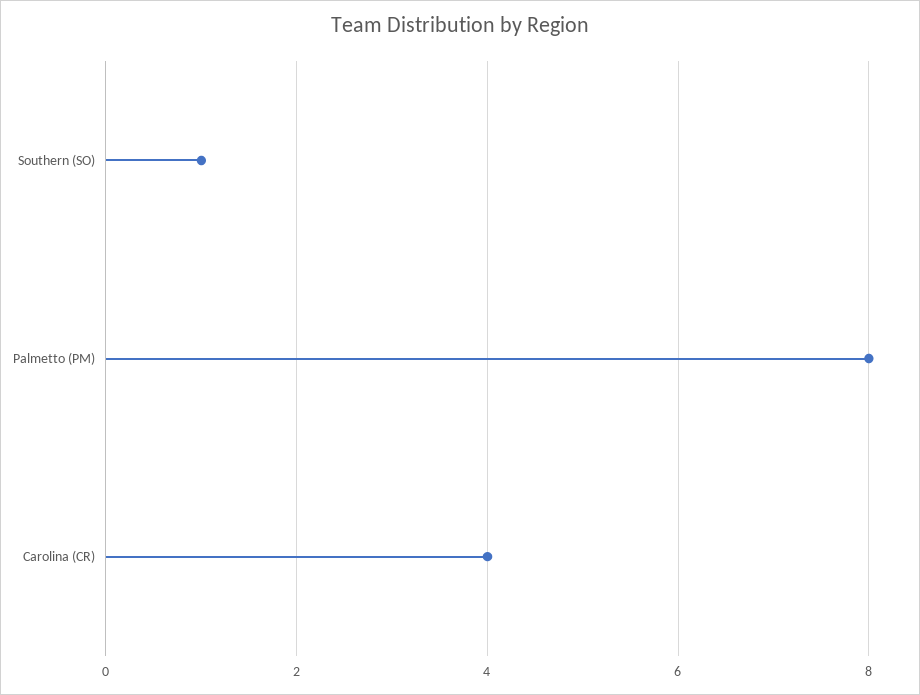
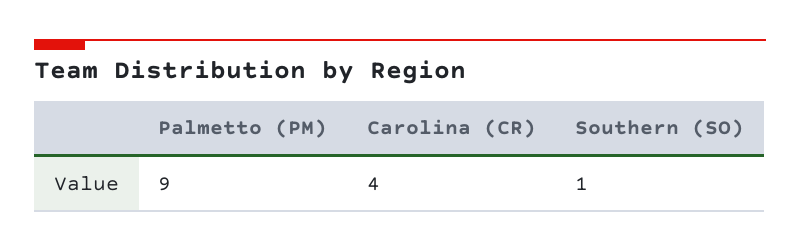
  {
    "Southern (SO)": 1,
-   "Palmetto (PM)": 8,
+   "Palmetto (PM)": 9,
    "Carolina (CR)": 4
  }

